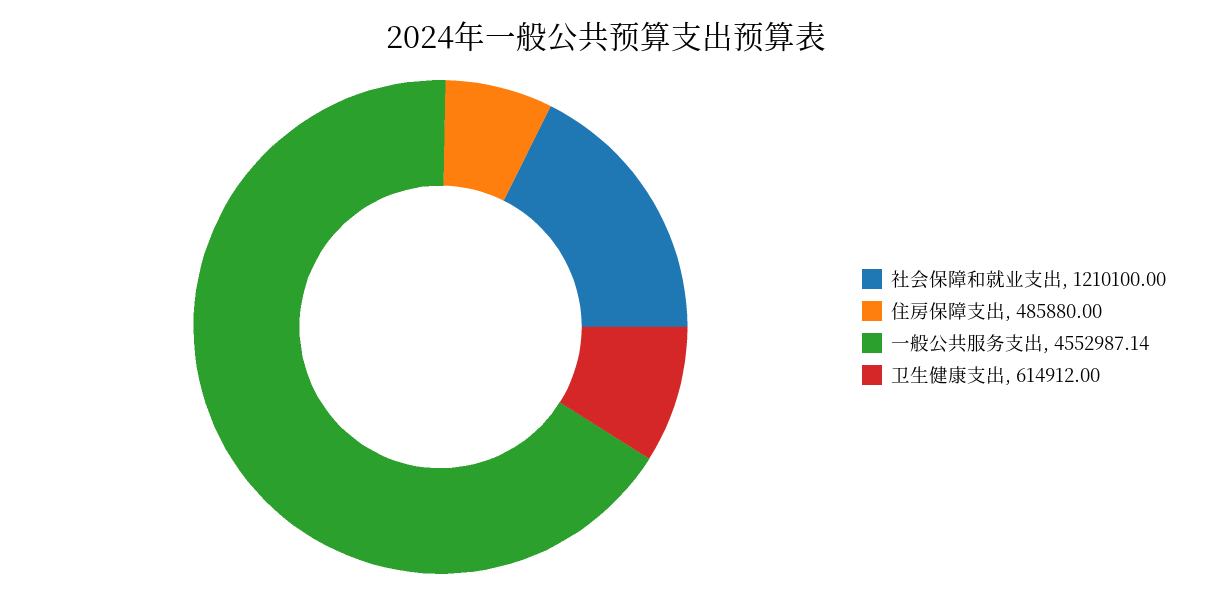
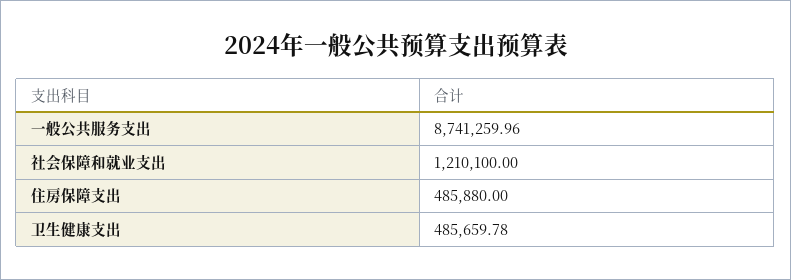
  {
    "社会保障和就业支出": 1210100,
    "住房保障支出": 485880,
-   "一般公共服务支出": 4552987.14,
+   "一般公共服务支出": 8741259.96,
-   "卫生健康支出": 614912
+   "卫生健康支出": 485659.78
  }

